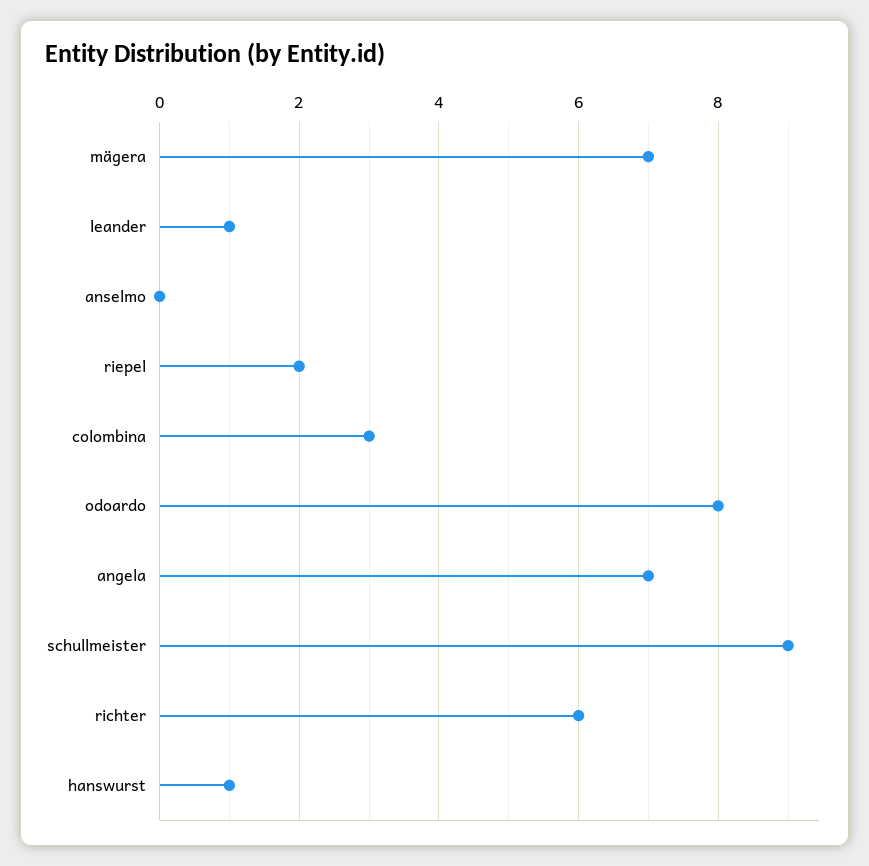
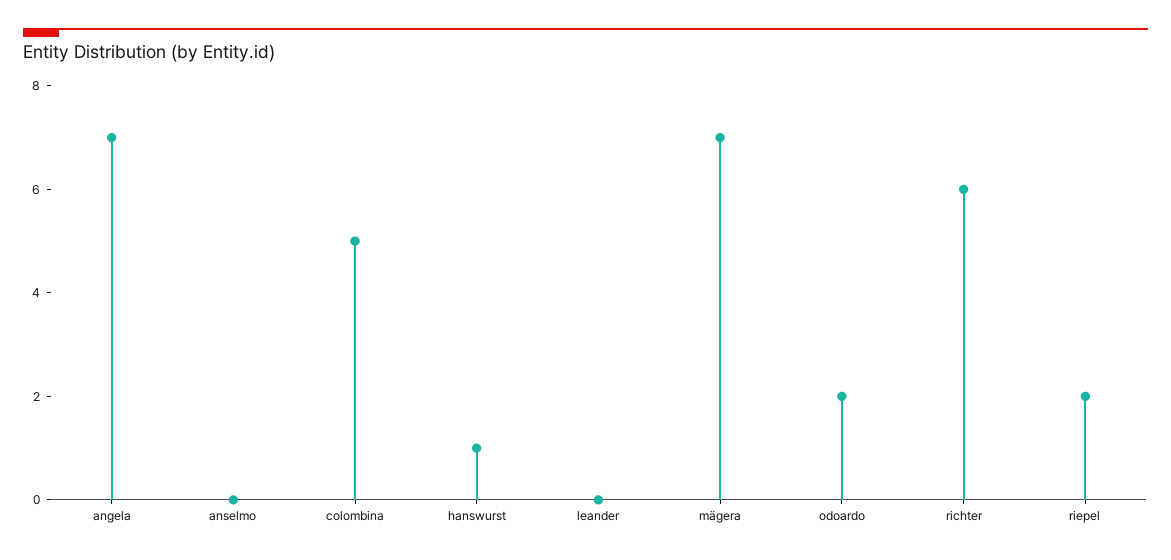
  {
    "mägera": 7,
-   "leander": 1,
+   "leander": 0,
    "anselmo": 0,
    "riepel": 2,
-   "colombina": 3,
+   "colombina": 5,
-   "odoardo": 8,
+   "odoardo": 2,
    "angela": 7,
-   "schullmeister": 9,
    "richter": 6,
    "hanswurst": 1
  }

